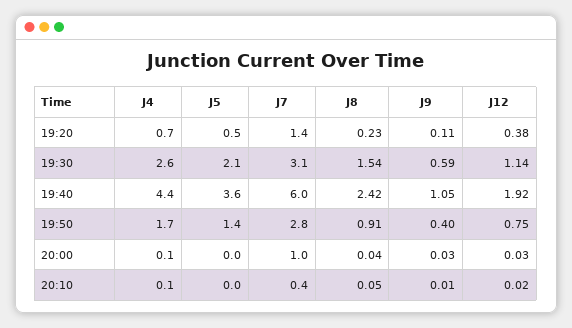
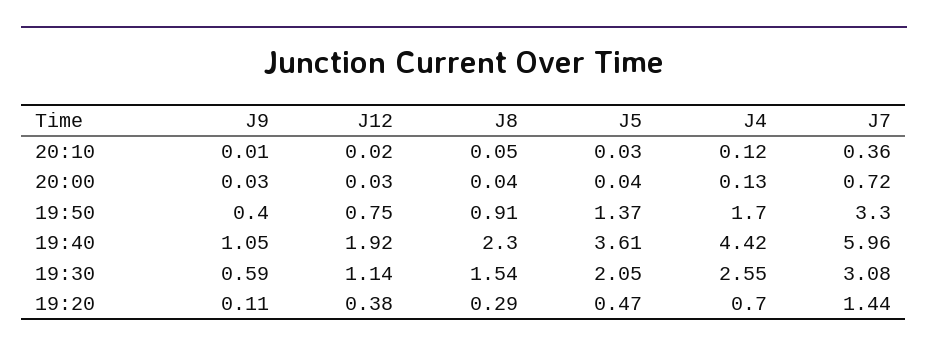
  {
    "J4": {
      "19:20": 0.7,
      "19:30": 2.55,
      "19:40": 4.42,
      "19:50": 1.7,
      "20:00": 0.13,
      "20:10": 0.12
    },
    "J5": {
      "19:20": 0.47,
      "19:30": 2.05,
      "19:40": 3.61,
      "19:50": 1.37,
      "20:00": 0.04,
      "20:10": 0.03
    },
    "J7": {
      "19:20": 1.44,
      "19:30": 3.08,
      "19:40": 5.96,
-     "19:50": 2.8,
+     "19:50": 3.3,
-     "20:00": 1,
+     "20:00": 0.72,
      "20:10": 0.36
    },
    "J8": {
-     "19:20": 0.23,
+     "19:20": 0.29,
      "19:30": 1.54,
-     "19:40": 2.42,
+     "19:40": 2.3,
      "19:50": 0.91,
      "20:00": 0.04,
      "20:10": 0.05
    },
    "J9": {
      "19:20": 0.11,
      "19:30": 0.59,
      "19:40": 1.05,
      "19:50": 0.4,
      "20:00": 0.03,
      "20:10": 0.01
    },
    "J12": {
      "19:20": 0.38,
      "19:30": 1.14,
      "19:40": 1.92,
      "19:50": 0.75,
      "20:00": 0.03,
      "20:10": 0.02
    }
  }

